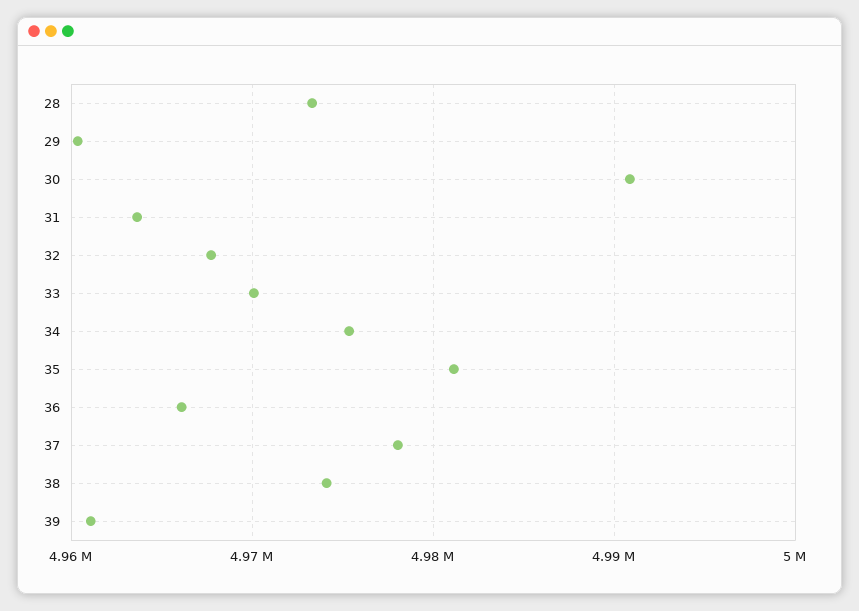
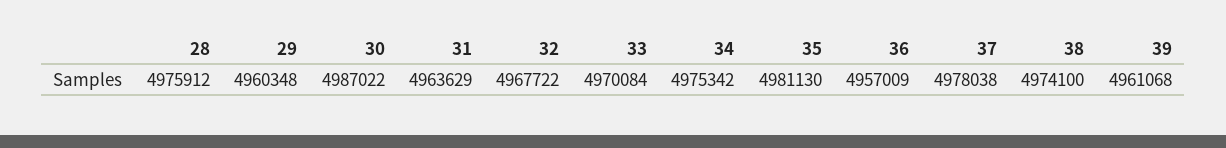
  {
-   "28": 4973000,
+   "28": 4975912,
    "29": 4960348,
-   "30": 4991000,
+   "30": 4987022,
    "31": 4963629,
    "32": 4967722,
    "33": 4970084,
    "34": 4975342,
    "35": 4981130,
-   "36": 4966000,
+   "36": 4957009,
    "37": 4978038,
    "38": 4974100,
    "39": 4961068
  }

